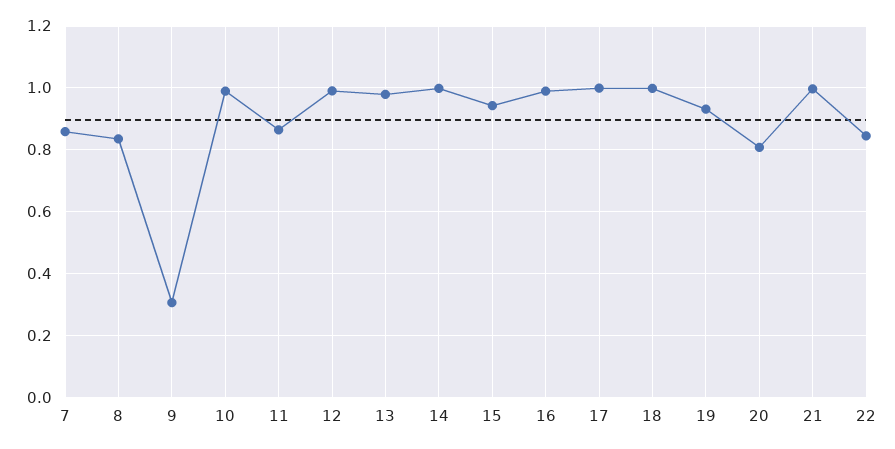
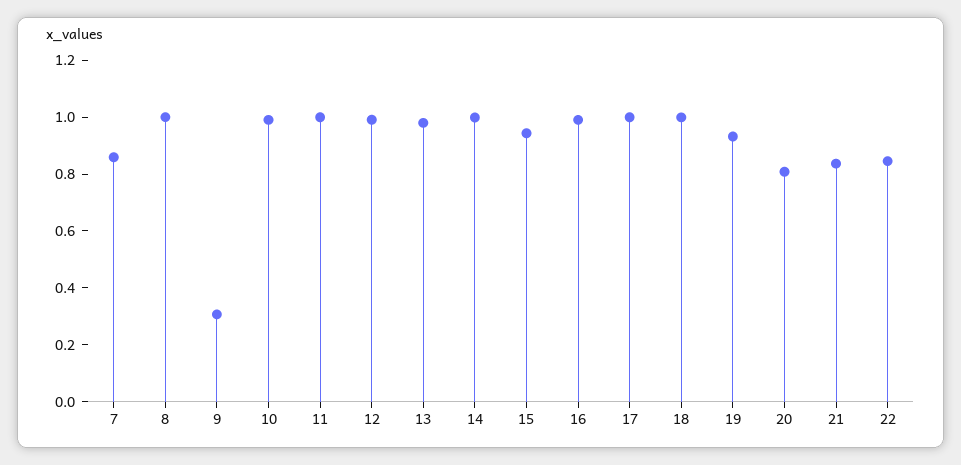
  {
    "7": 0.86,
-   "8": 0.84,
+   "8": 1,
    "9": 0.3,
    "10": 1,
-   "11": 0.86,
+   "11": 1,
    "12": 1,
    "13": 0.98,
    "14": 1,
    "15": 0.94,
    "16": 1,
    "17": 1,
    "18": 1,
    "19": 0.94,
    "20": 0.8,
-   "21": 1,
+   "21": 0.85,
    "22": 0.84
  }

